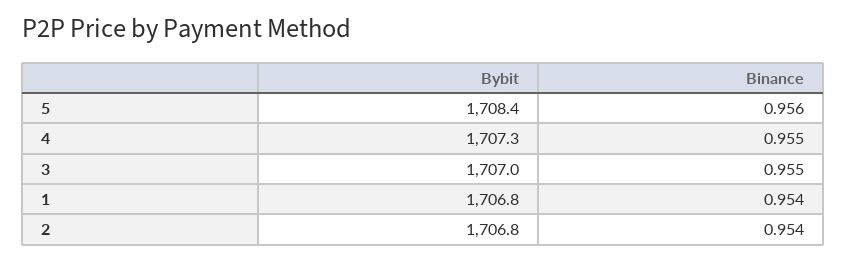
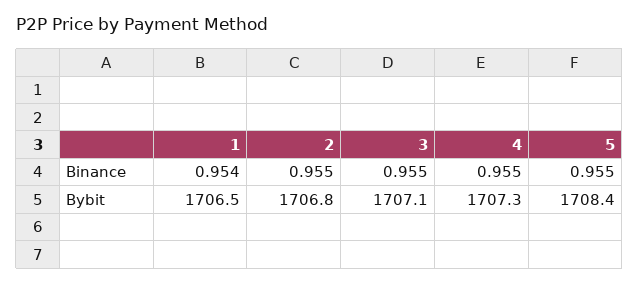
  {
    "Bybit": {
      "5": 1708.4,
      "4": 1707.3,
-     "3": 1707,
+     "3": 1707.1,
-     "1": 1706.8,
+     "1": 1706.5,
      "2": 1706.8
    },
    "Binance": {
-     "5": 0.956,
+     "5": 0.955,
      "4": 0.955,
      "3": 0.955,
      "1": 0.954,
-     "2": 0.954
+     "2": 0.955
    }
  }

